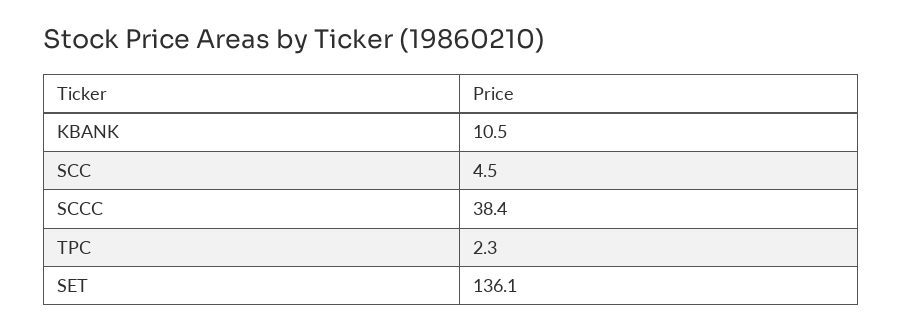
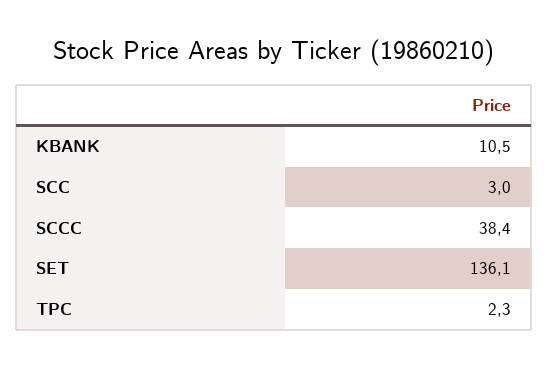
  {
    "KBANK": 10.5,
-   "SCC": 4.5,
+   "SCC": 3,
    "SCCC": 38.4,
    "TPC": 2.3,
    "SET": 136.1
  }

